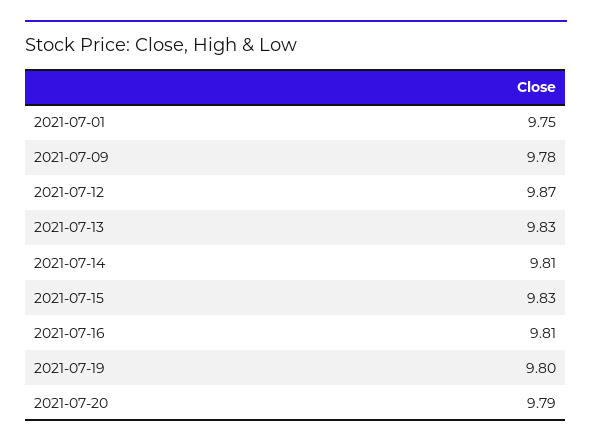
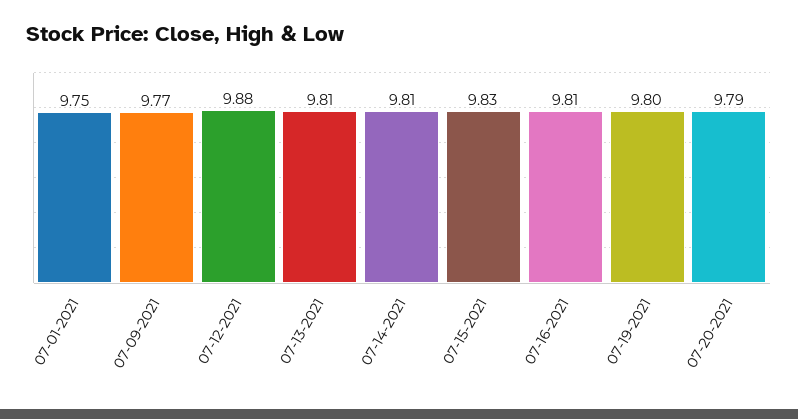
  {
    "2021-07-01": 9.75,
-   "2021-07-09": 9.78,
+   "2021-07-09": 9.77,
-   "2021-07-12": 9.87,
+   "2021-07-12": 9.88,
-   "2021-07-13": 9.83,
+   "2021-07-13": 9.81,
    "2021-07-14": 9.81,
    "2021-07-15": 9.83,
    "2021-07-16": 9.81,
    "2021-07-19": 9.8,
    "2021-07-20": 9.79
  }

